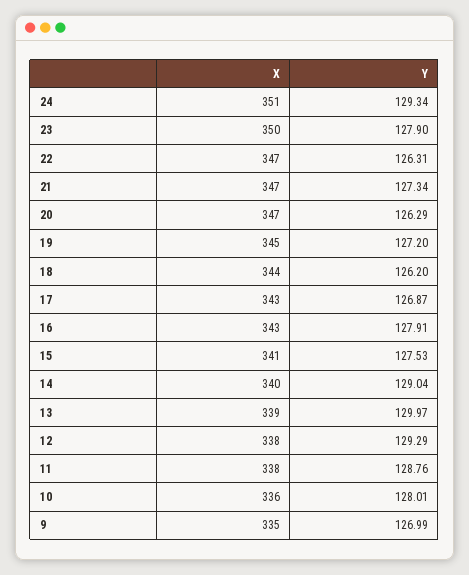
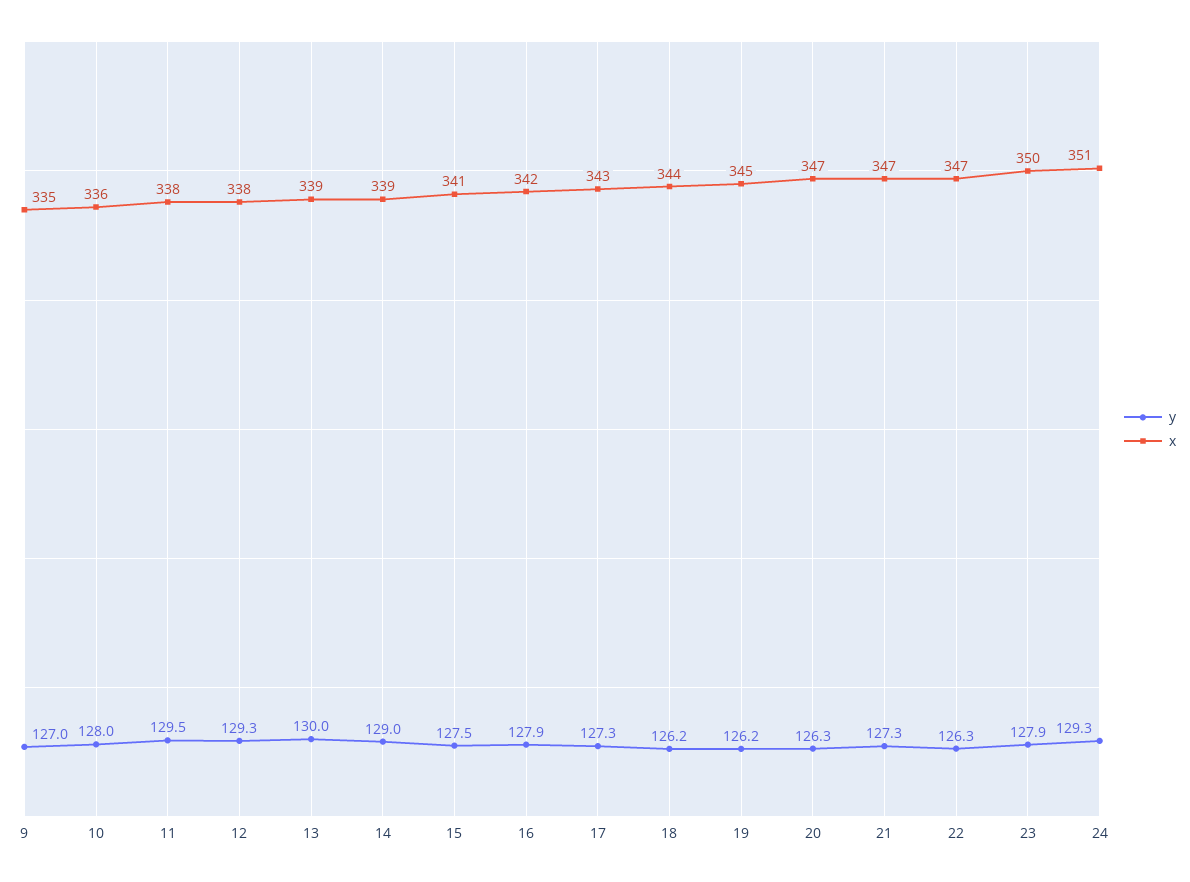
  {
    "X": {
      "24": 351,
      "23": 350,
      "22": 347,
      "21": 347,
      "20": 347,
      "19": 345,
      "18": 344,
      "17": 343,
-     "16": 343,
+     "16": 342,
      "15": 341,
-     "14": 340,
+     "14": 339,
      "13": 339,
      "12": 338,
      "11": 338,
      "10": 336,
      "9": 335
    },
    "Y": {
      "24": 129.34,
      "23": 127.9,
      "22": 126.31,
      "21": 127.34,
      "20": 126.29,
-     "19": 127.2,
+     "19": 126.2,
      "18": 126.2,
-     "17": 126.87,
+     "17": 127.3,
      "16": 127.91,
      "15": 127.53,
      "14": 129.04,
      "13": 129.97,
      "12": 129.29,
-     "11": 128.76,
+     "11": 129.5,
      "10": 128.01,
      "9": 126.99
    }
  }

